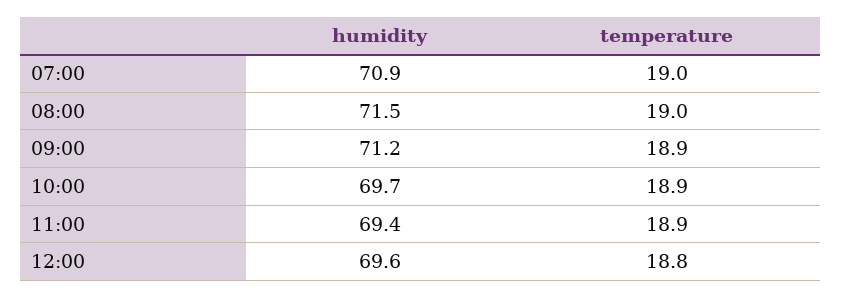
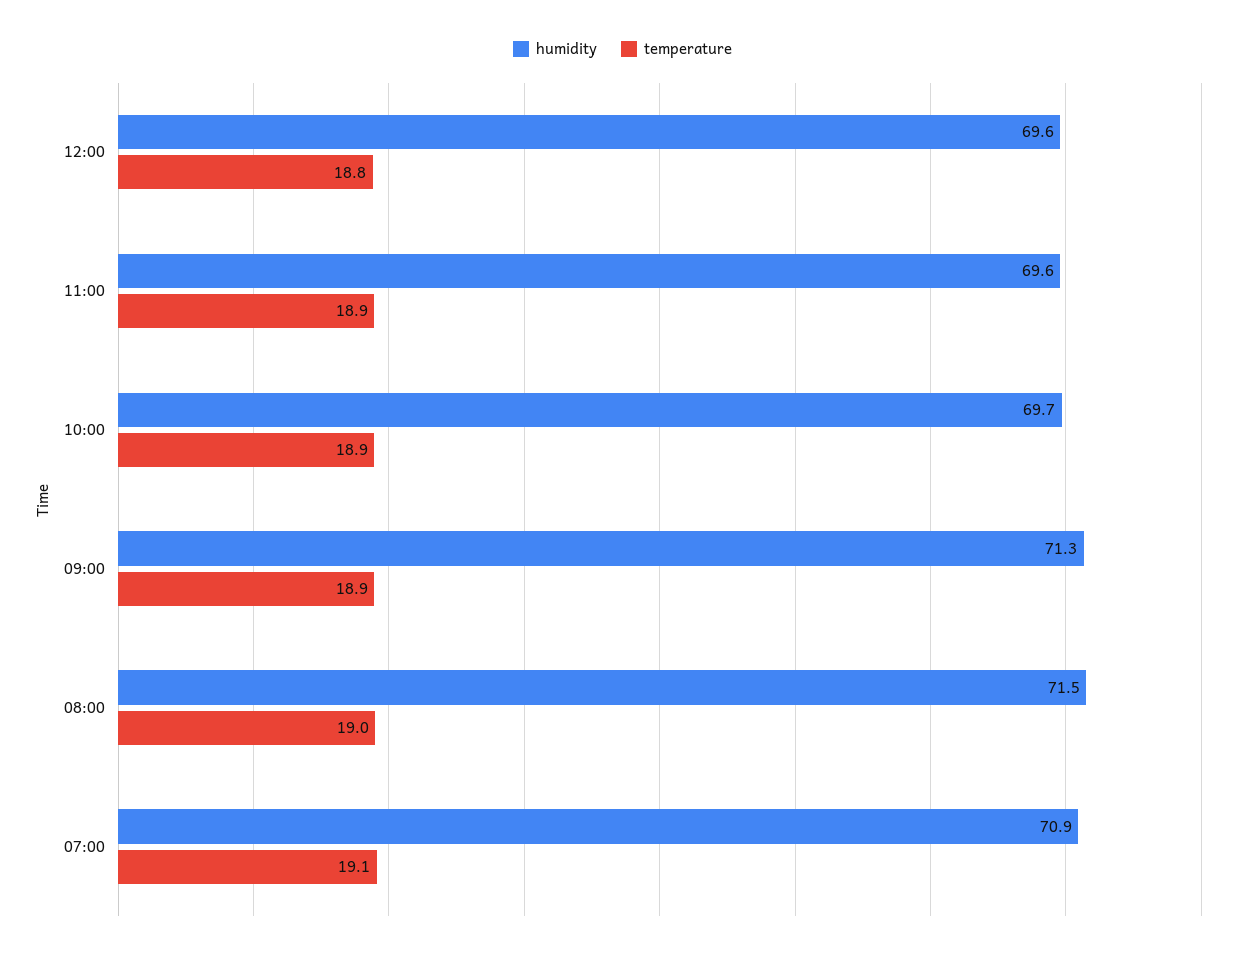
  {
    "humidity": {
      "07:00": 70.9,
      "08:00": 71.5,
-     "09:00": 71.2,
+     "09:00": 71.3,
      "10:00": 69.7,
-     "11:00": 69.4,
+     "11:00": 69.6,
      "12:00": 69.6
    },
    "temperature": {
-     "07:00": 19,
+     "07:00": 19.1,
      "08:00": 19,
      "09:00": 18.9,
      "10:00": 18.9,
      "11:00": 18.9,
      "12:00": 18.8
    }
  }

